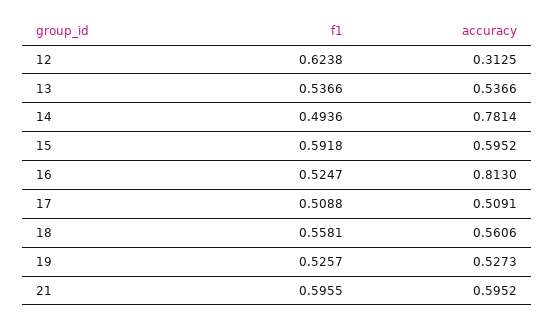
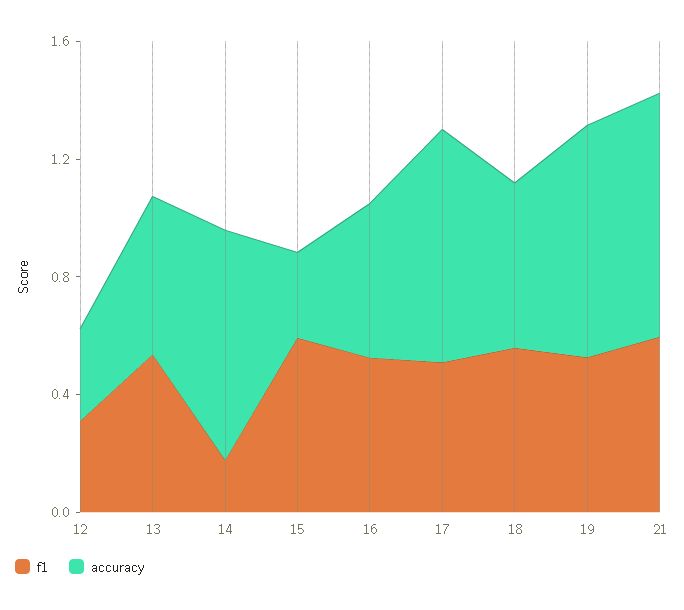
  {
    "f1": {
-     "12": 0.6238,
+     "12": 0.3,
      "13": 0.5366,
-     "14": 0.4936,
+     "14": 0.2,
      "15": 0.5918,
      "16": 0.5247,
      "17": 0.5088,
      "18": 0.5581,
      "19": 0.5257,
      "21": 0.5955
    },
    "accuracy": {
      "12": 0.3125,
      "13": 0.5366,
      "14": 0.7814,
-     "15": 0.5952,
+     "15": 0.3,
-     "16": 0.813,
+     "16": 0.5,
-     "17": 0.5091,
+     "17": 0.8,
      "18": 0.5606,
-     "19": 0.5273,
+     "19": 0.8,
-     "21": 0.5952
+     "21": 0.8
    }
  }

